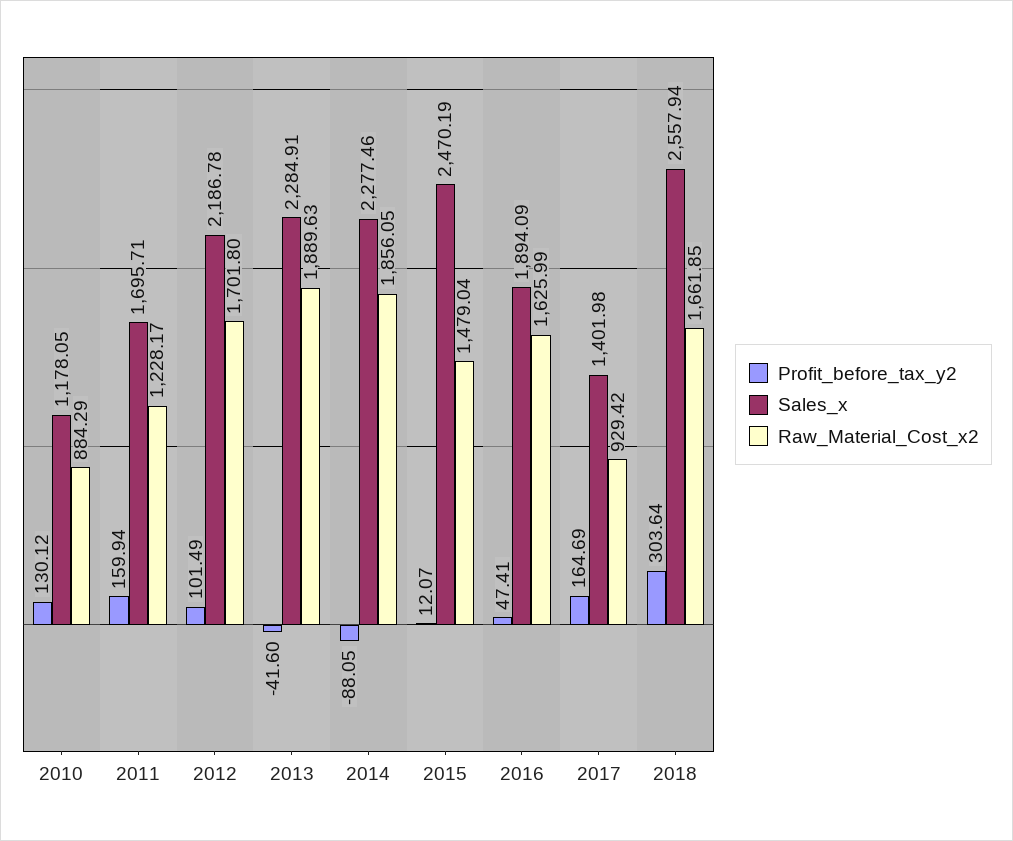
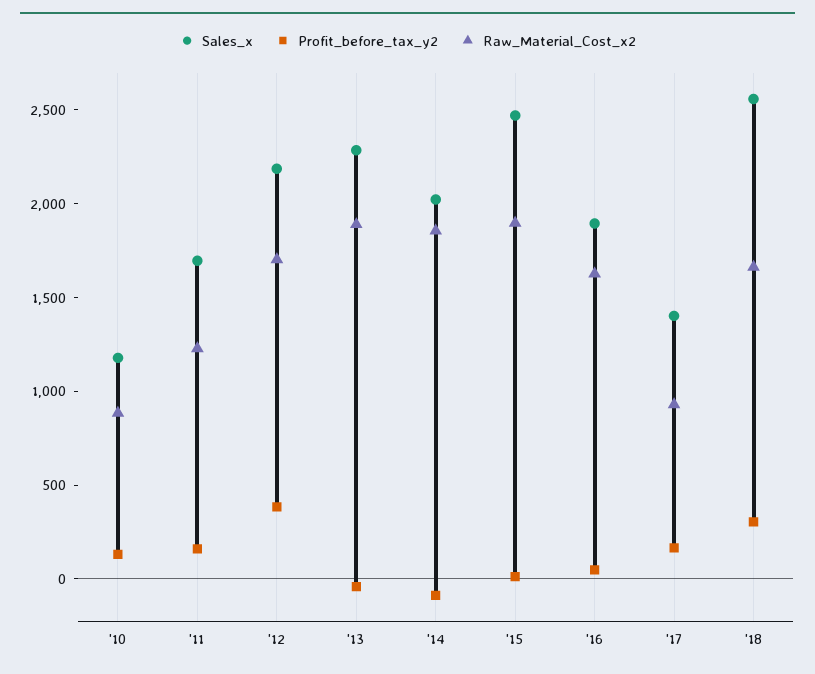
  {
    "Profit_before_tax_y2": {
      "2010": 130.12,
      "2011": 159.94,
-     "2012": 101.49,
+     "2012": 400,
      "2013": -41.6,
      "2014": -88.05,
      "2015": 12.07,
      "2016": 47.41,
      "2017": 164.69,
      "2018": 303.64
    },
    "Sales_x": {
      "2010": 1178.05,
      "2011": 1695.71,
      "2012": 2186.78,
      "2013": 2284.91,
-     "2014": 2277.46,
+     "2014": 2000,
      "2015": 2470.19,
      "2016": 1894.09,
      "2017": 1401.98,
      "2018": 2557.94
    },
    "Raw_Material_Cost_x2": {
      "2010": 884.29,
      "2011": 1228.17,
      "2012": 1701.8,
      "2013": 1889.63,
      "2014": 1856.05,
-     "2015": 1479.04,
+     "2015": 1900,
      "2016": 1625.99,
      "2017": 929.42,
      "2018": 1661.85
    }
  }

